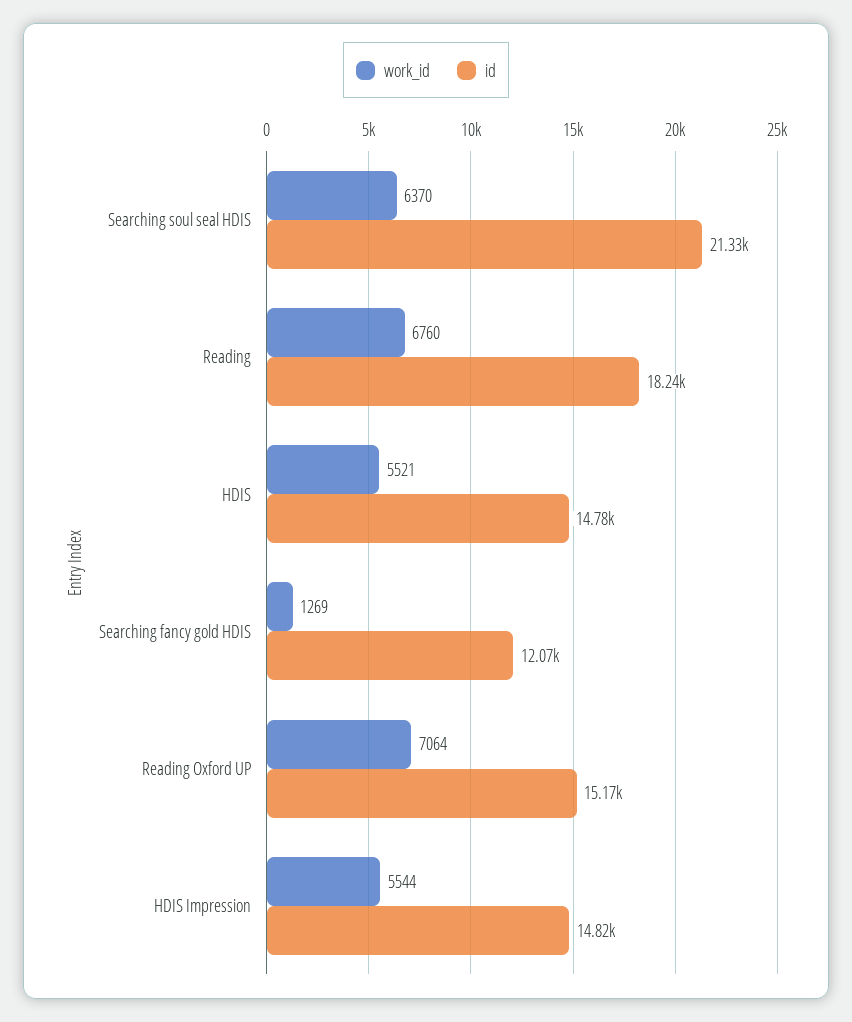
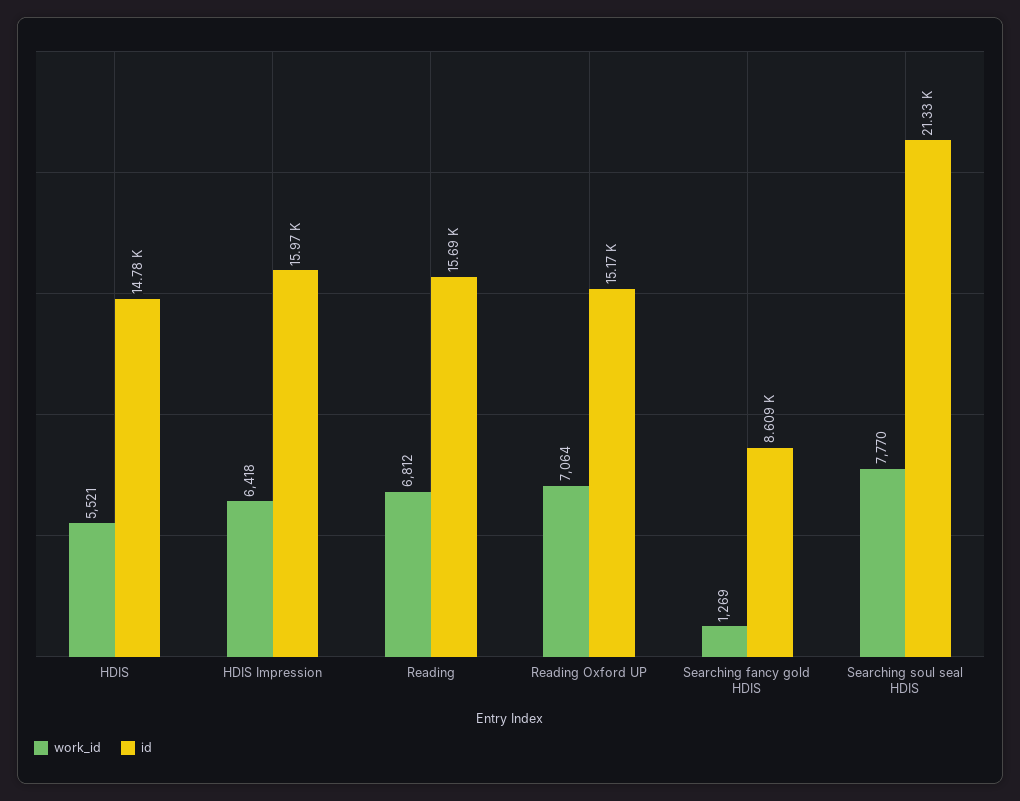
  {
    "work_id": {
-     "Searching soul seal HDIS": 6370,
+     "Searching soul seal HDIS": 7770,
-     "Reading": 6760,
+     "Reading": 6812,
      "HDIS": 5521,
      "Searching fancy gold HDIS": 1269,
      "Reading Oxford UP": 7064,
-     "HDIS Impression": 5544
+     "HDIS Impression": 6418
    },
    "id": {
      "Searching soul seal HDIS": 21330,
-     "Reading": 18240,
+     "Reading": 15690,
      "HDIS": 14780,
-     "Searching fancy gold HDIS": 12070,
+     "Searching fancy gold HDIS": 8609,
      "Reading Oxford UP": 15170,
-     "HDIS Impression": 14820
+     "HDIS Impression": 15970
    }
  }

